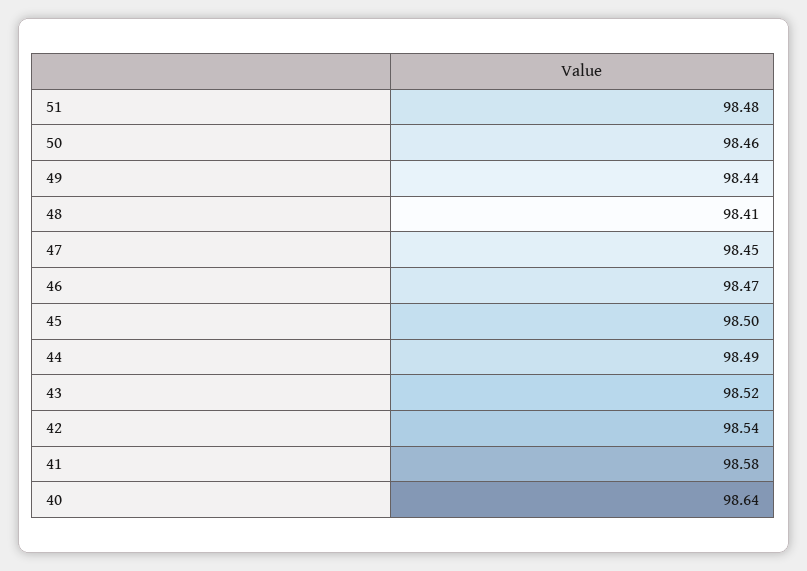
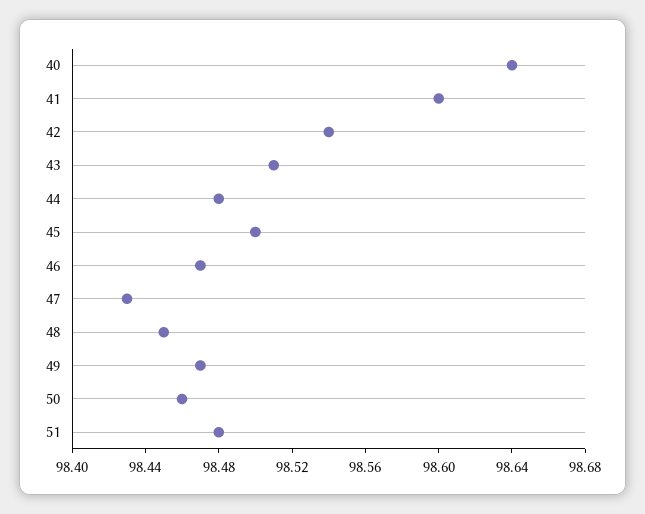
  {
    "51": 98.48,
    "50": 98.46,
-   "49": 98.44,
+   "49": 98.47,
-   "48": 98.41,
+   "48": 98.45,
-   "47": 98.45,
+   "47": 98.43,
    "46": 98.47,
    "45": 98.5,
-   "44": 98.49,
+   "44": 98.48,
-   "43": 98.52,
+   "43": 98.51,
    "42": 98.54,
-   "41": 98.58,
+   "41": 98.6,
    "40": 98.64
  }

